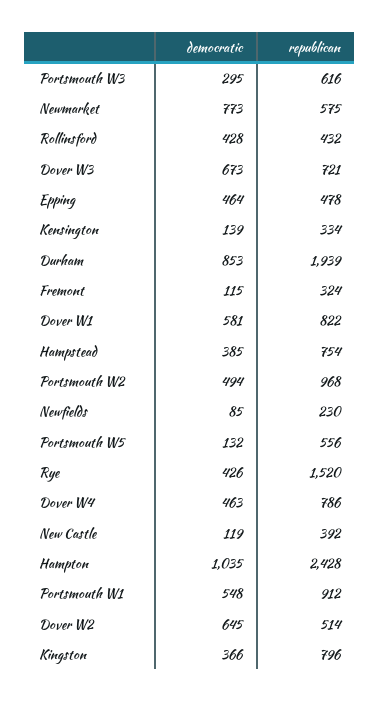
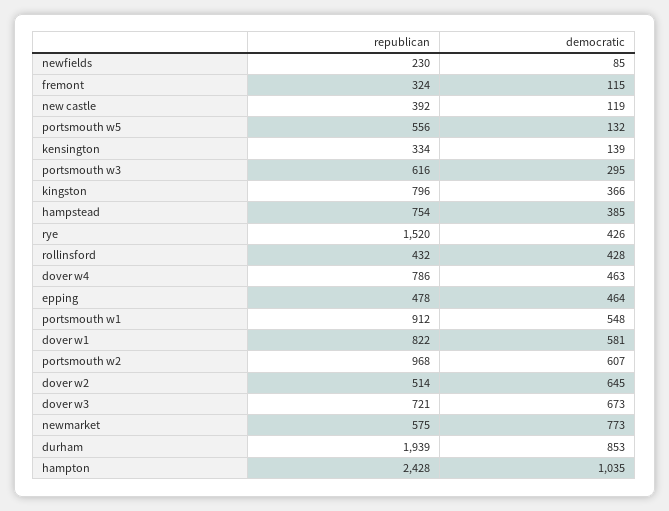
  {
    "democratic": {
      "Portsmouth W3": 295,
      "Newmarket": 773,
      "Rollinsford": 428,
      "Dover W3": 673,
      "Epping": 464,
      "Kensington": 139,
      "Durham": 853,
      "Fremont": 115,
      "Dover W1": 581,
      "Hampstead": 385,
-     "Portsmouth W2": 494,
+     "Portsmouth W2": 607,
      "Newfields": 85,
      "Portsmouth W5": 132,
      "Rye": 426,
      "Dover W4": 463,
      "New Castle": 119,
      "Hampton": 1035,
      "Portsmouth W1": 548,
      "Dover W2": 645,
      "Kingston": 366
    },
    "republican": {
      "Portsmouth W3": 616,
      "Newmarket": 575,
      "Rollinsford": 432,
      "Dover W3": 721,
      "Epping": 478,
      "Kensington": 334,
      "Durham": 1939,
      "Fremont": 324,
      "Dover W1": 822,
      "Hampstead": 754,
      "Portsmouth W2": 968,
      "Newfields": 230,
      "Portsmouth W5": 556,
      "Rye": 1520,
      "Dover W4": 786,
      "New Castle": 392,
      "Hampton": 2428,
      "Portsmouth W1": 912,
      "Dover W2": 514,
      "Kingston": 796
    }
  }

